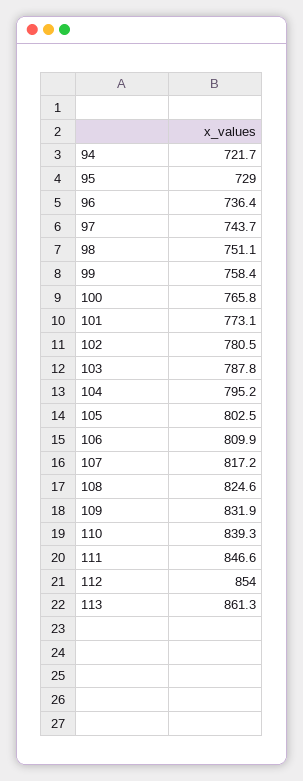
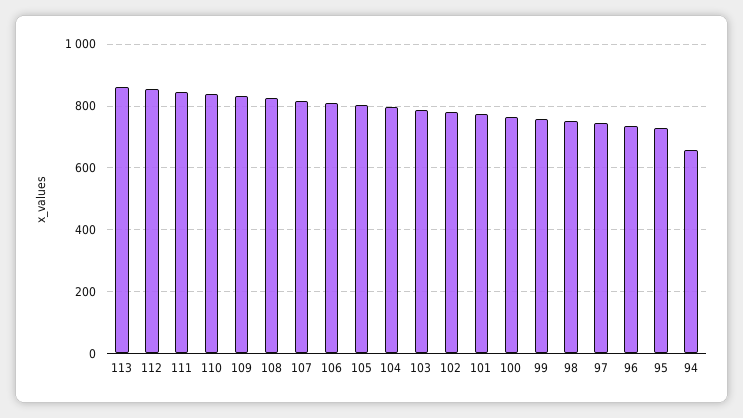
  {
-   "94": 721.7,
+   "94": 660,
    "95": 729,
    "96": 736.4,
    "97": 743.7,
    "98": 751.1,
    "99": 758.4,
    "100": 765.8,
    "101": 773.1,
    "102": 780.5,
    "103": 787.8,
    "104": 795.2,
    "105": 802.5,
    "106": 809.9,
    "107": 817.2,
    "108": 824.6,
    "109": 831.9,
    "110": 839.3,
    "111": 846.6,
    "112": 854,
    "113": 861.3
  }

